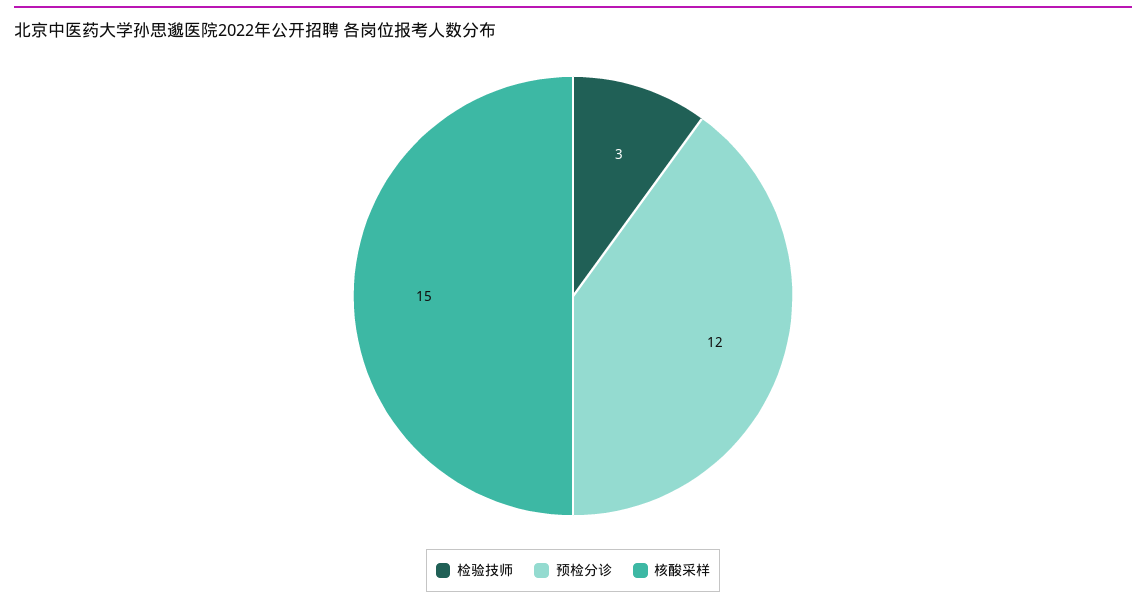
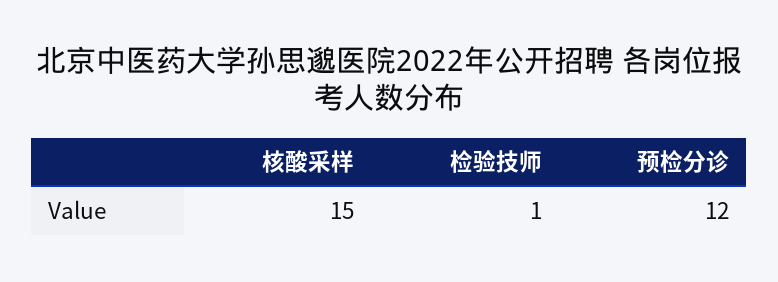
  {
-   "检验技师": 3,
+   "检验技师": 1,
    "预检分诊": 12,
    "核酸采样": 15
  }

